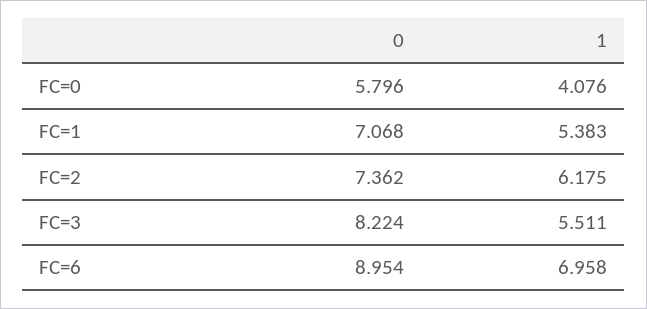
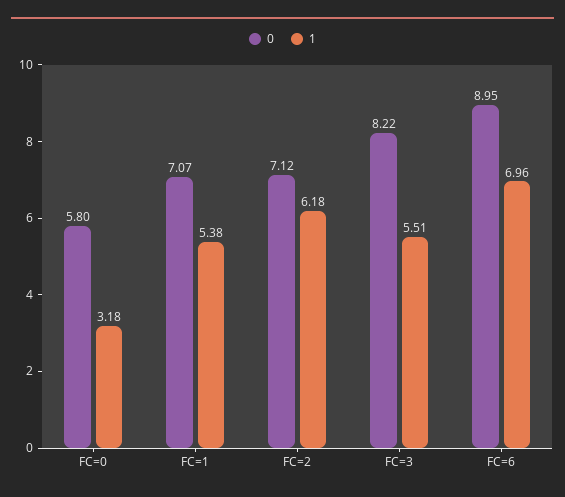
  {
    "0": {
      "FC=0": 5.796,
      "FC=1": 7.068,
-     "FC=2": 7.362,
+     "FC=2": 7.12,
      "FC=3": 8.224,
      "FC=6": 8.954
    },
    "1": {
-     "FC=0": 4.076,
+     "FC=0": 3.18,
      "FC=1": 5.383,
      "FC=2": 6.175,
      "FC=3": 5.511,
      "FC=6": 6.958
    }
  }

